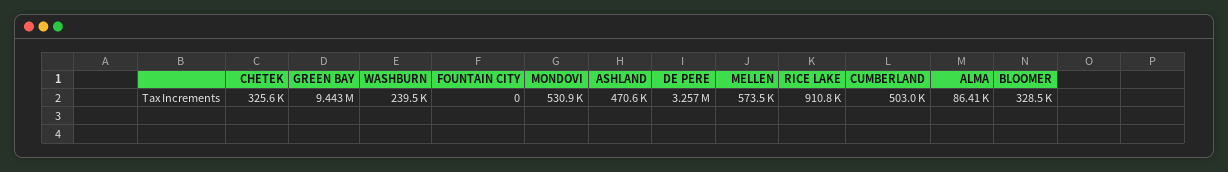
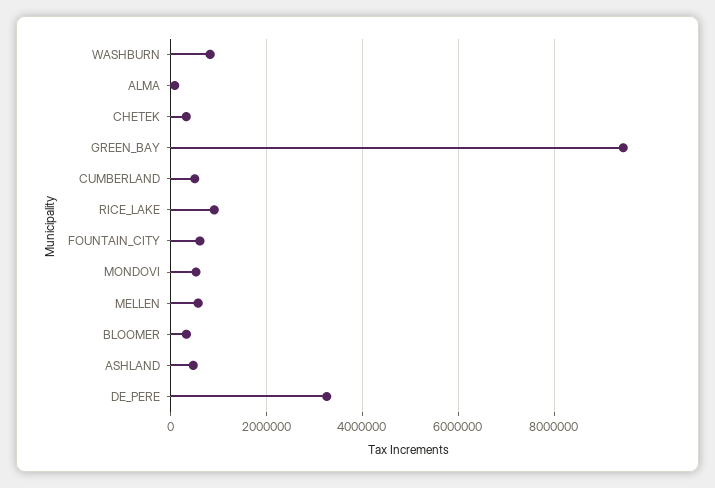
  {
    "CHETEK": 325600,
    "GREEN BAY": 9443000,
-   "WASHBURN": 239500,
+   "WASHBURN": 800000,
-   "FOUNTAIN CITY": 0,
+   "FOUNTAIN CITY": 600000,
    "MONDOVI": 530900,
    "ASHLAND": 470600,
    "DE PERE": 3257000,
    "MELLEN": 573500,
    "RICE LAKE": 910800,
    "CUMBERLAND": 503000,
    "ALMA": 86410,
    "BLOOMER": 328500
  }

